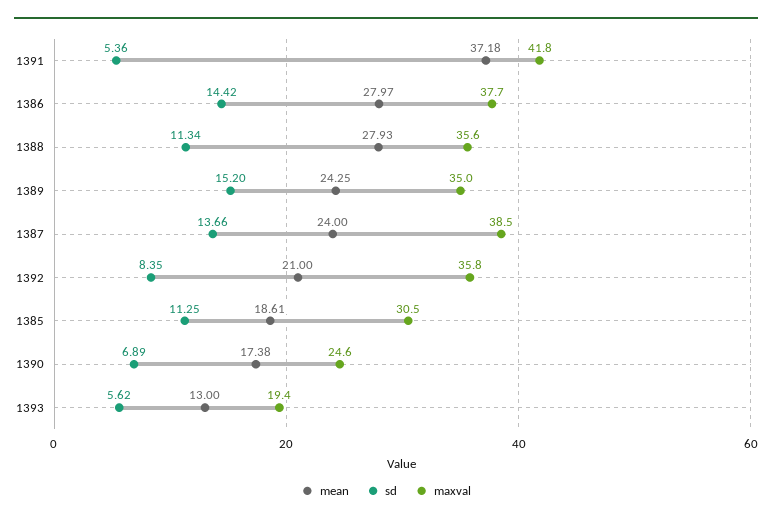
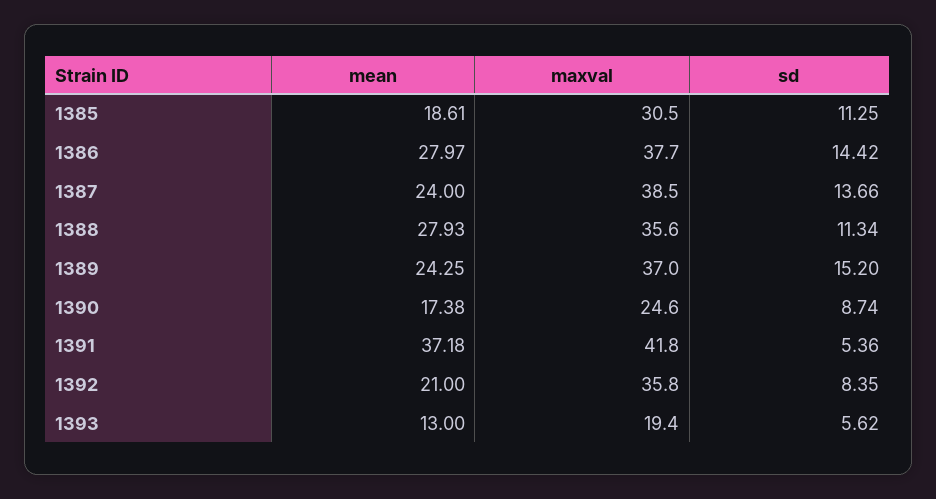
  {
    "mean": {
      "1391": 37.18,
      "1386": 27.97,
      "1388": 27.93,
      "1389": 24.25,
      "1387": 24,
      "1392": 21,
      "1385": 18.61,
      "1390": 17.38,
      "1393": 13
    },
    "sd": {
      "1391": 5.36,
      "1386": 14.42,
      "1388": 11.34,
      "1389": 15.2,
      "1387": 13.66,
      "1392": 8.35,
      "1385": 11.25,
-     "1390": 6.89,
+     "1390": 8.74,
      "1393": 5.62
    },
    "maxval": {
      "1391": 41.8,
      "1386": 37.7,
      "1388": 35.6,
-     "1389": 35,
+     "1389": 37,
      "1387": 38.5,
      "1392": 35.8,
      "1385": 30.5,
      "1390": 24.6,
      "1393": 19.4
    }
  }

